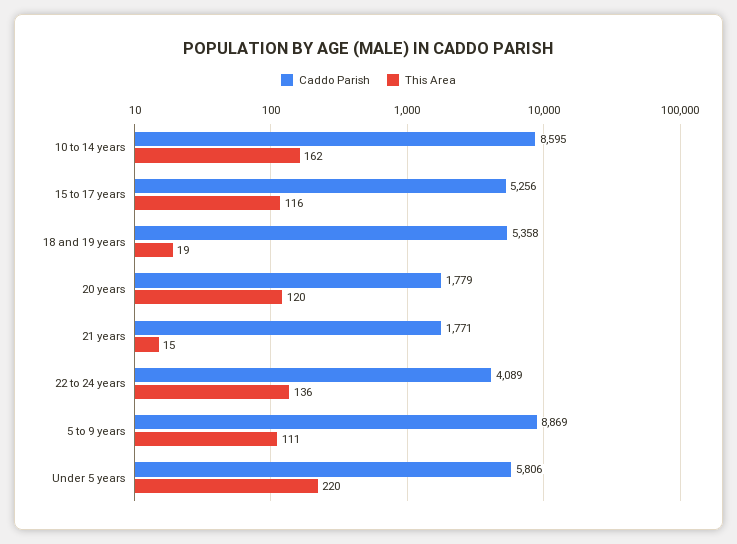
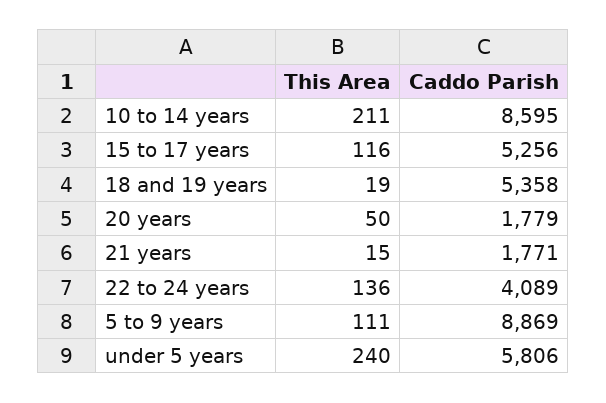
  {
    "Caddo Parish": {
      "10 to 14 years": 8595,
      "15 to 17 years": 5256,
      "18 and 19 years": 5358,
      "20 years": 1779,
      "21 years": 1771,
      "22 to 24 years": 4089,
      "5 to 9 years": 8869,
      "Under 5 years": 5806
    },
    "This Area": {
-     "10 to 14 years": 162,
+     "10 to 14 years": 211,
      "15 to 17 years": 116,
      "18 and 19 years": 19,
-     "20 years": 120,
+     "20 years": 50,
      "21 years": 15,
      "22 to 24 years": 136,
      "5 to 9 years": 111,
-     "Under 5 years": 220
+     "Under 5 years": 240
    }
  }

